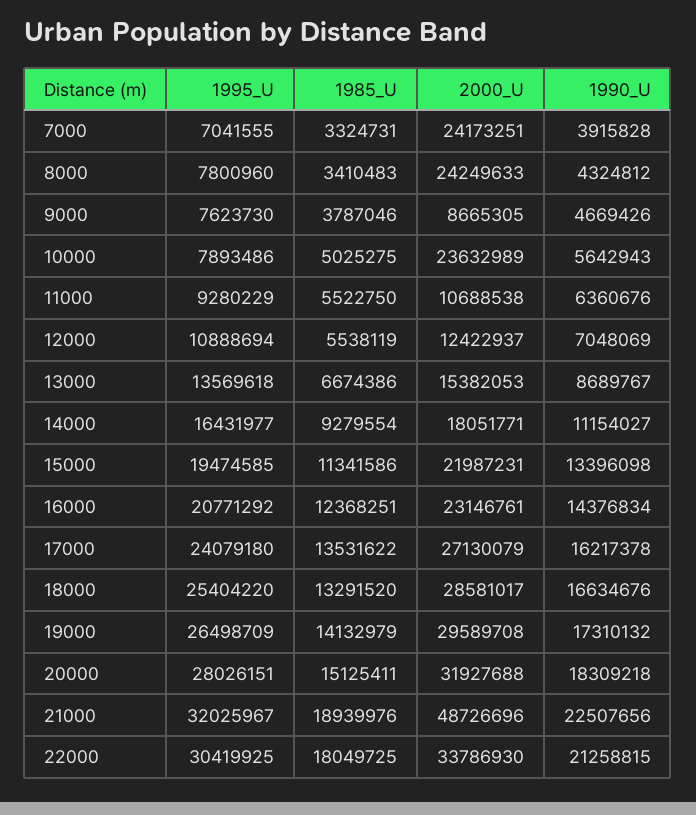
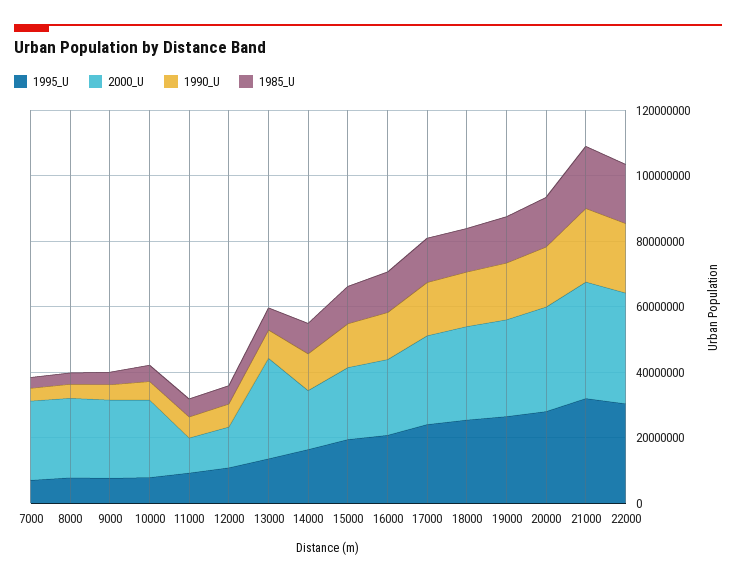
  {
    "1995_U": {
      "7000": 7041555,
      "8000": 7800960,
      "9000": 7623730,
      "10000": 7893486,
      "11000": 9280229,
      "12000": 10888694,
      "13000": 13569618,
      "14000": 16431977,
      "15000": 19474585,
      "16000": 20771292,
      "17000": 24079180,
      "18000": 25404220,
      "19000": 26498709,
      "20000": 28026151,
      "21000": 32025967,
      "22000": 30419925
    },
    "1985_U": {
      "7000": 3324731,
      "8000": 3410483,
      "9000": 3787046,
      "10000": 5025275,
      "11000": 5522750,
      "12000": 5538119,
      "13000": 6674386,
      "14000": 9279554,
      "15000": 11341586,
      "16000": 12368251,
      "17000": 13531622,
      "18000": 13291520,
      "19000": 14132979,
      "20000": 15125411,
      "21000": 18939976,
      "22000": 18049725
    },
    "2000_U": {
      "7000": 24173251,
      "8000": 24249633,
-     "9000": 8665305,
+     "9000": 25000000,
      "10000": 23632989,
      "11000": 10688538,
      "12000": 12422937,
-     "13000": 15382053,
+     "13000": 30000000,
      "14000": 18051771,
      "15000": 21987231,
      "16000": 23146761,
      "17000": 27130079,
      "18000": 28581017,
      "19000": 29589708,
      "20000": 31927688,
-     "21000": 48726696,
+     "21000": 35000000,
      "22000": 33786930
    },
    "1990_U": {
      "7000": 3915828,
      "8000": 4324812,
      "9000": 4669426,
      "10000": 5642943,
      "11000": 6360676,
      "12000": 7048069,
      "13000": 8689767,
      "14000": 11154027,
      "15000": 13396098,
      "16000": 14376834,
      "17000": 16217378,
      "18000": 16634676,
      "19000": 17310132,
      "20000": 18309218,
      "21000": 22507656,
      "22000": 21258815
    }
  }

